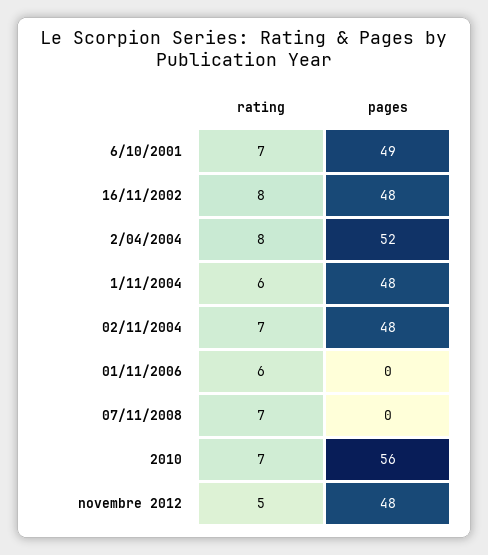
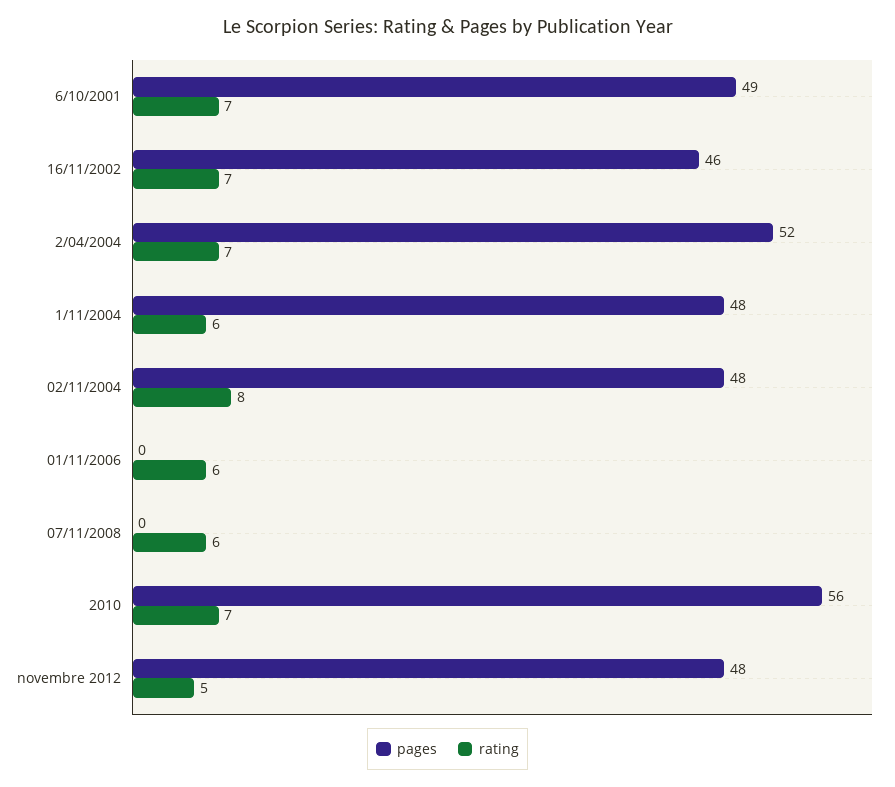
  {
    "rating": {
      "6/10/2001": 7,
-     "16/11/2002": 8,
+     "16/11/2002": 7,
-     "2/04/2004": 8,
+     "2/04/2004": 7,
      "1/11/2004": 6,
-     "02/11/2004": 7,
+     "02/11/2004": 8,
      "01/11/2006": 6,
-     "07/11/2008": 7,
+     "07/11/2008": 6,
      "2010": 7,
      "novembre 2012": 5
    },
    "pages": {
      "6/10/2001": 49,
-     "16/11/2002": 48,
+     "16/11/2002": 46,
      "2/04/2004": 52,
      "1/11/2004": 48,
      "02/11/2004": 48,
      "01/11/2006": 0,
      "07/11/2008": 0,
      "2010": 56,
      "novembre 2012": 48
    }
  }

